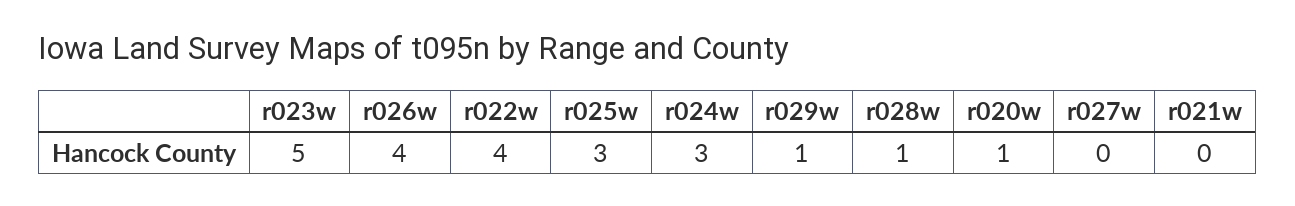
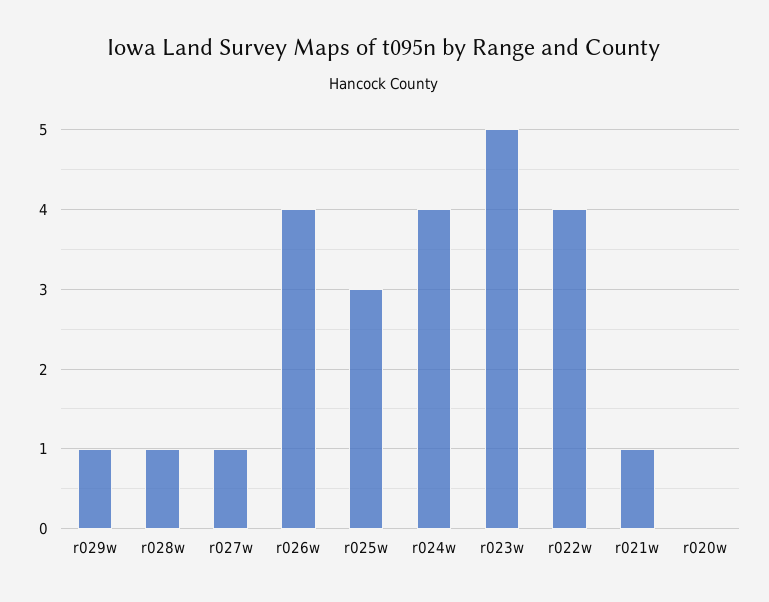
  {
    "r023w": 5,
    "r026w": 4,
    "r022w": 4,
    "r025w": 3,
-   "r024w": 3,
+   "r024w": 4,
    "r029w": 1,
    "r028w": 1,
-   "r020w": 1,
+   "r020w": 0,
-   "r027w": 0,
+   "r027w": 1,
-   "r021w": 0
+   "r021w": 1
  }

